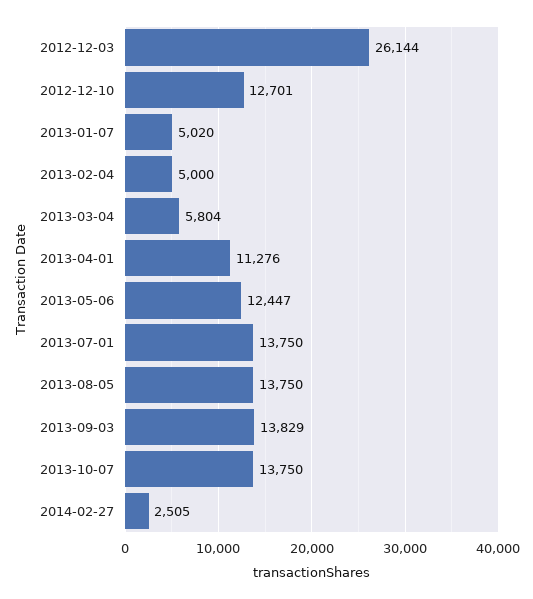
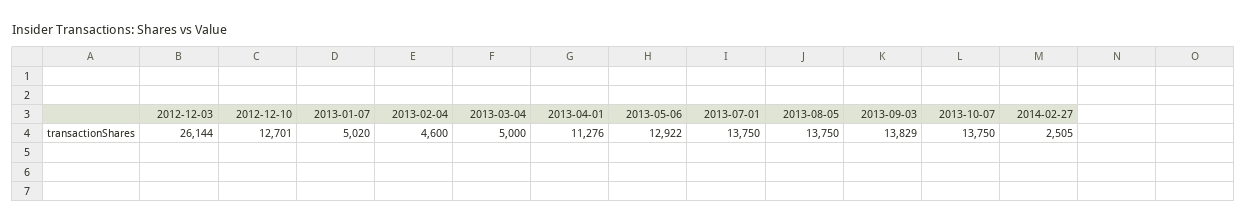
  {
    "2012-12-03": 26144,
    "2012-12-10": 12701,
    "2013-01-07": 5020,
-   "2013-02-04": 5000,
+   "2013-02-04": 4600,
-   "2013-03-04": 5804,
+   "2013-03-04": 5000,
    "2013-04-01": 11276,
-   "2013-05-06": 12447,
+   "2013-05-06": 12922,
    "2013-07-01": 13750,
    "2013-08-05": 13750,
    "2013-09-03": 13829,
    "2013-10-07": 13750,
    "2014-02-27": 2505
  }

